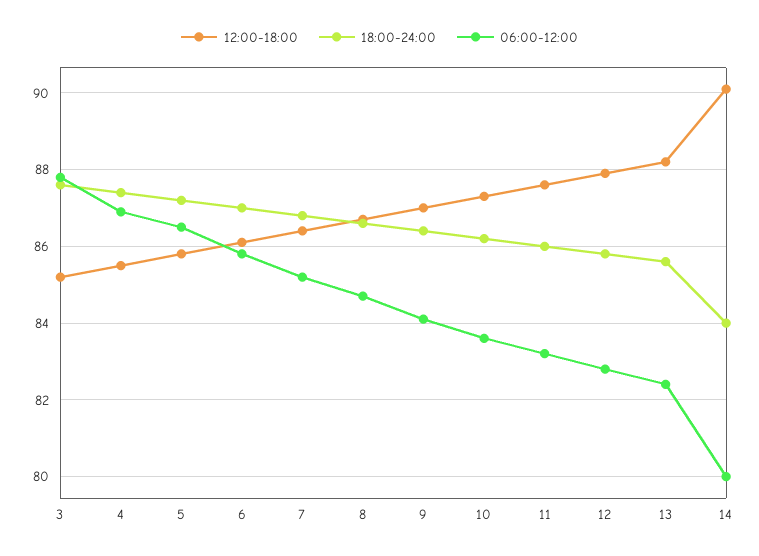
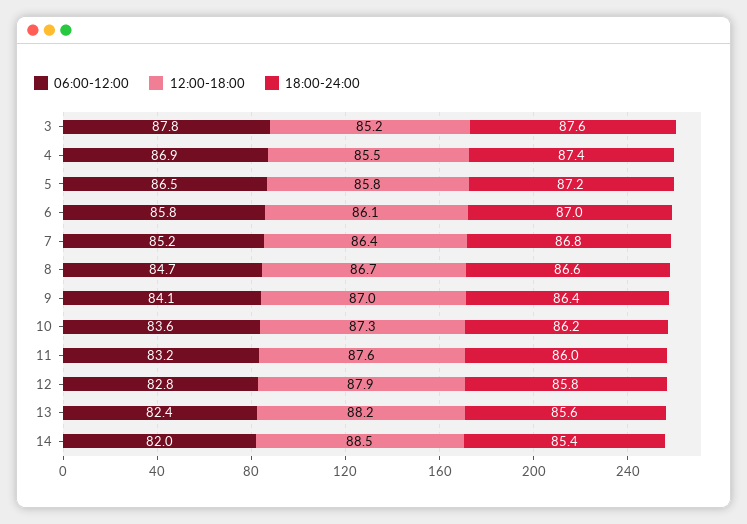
  {
    "12:00-18:00": {
      "3": 85.2,
      "4": 85.5,
      "5": 85.8,
      "6": 86.1,
      "7": 86.4,
      "8": 86.7,
      "9": 87,
      "10": 87.3,
      "11": 87.6,
      "12": 87.9,
      "13": 88.2,
-     "14": 90
+     "14": 88.5
    },
    "18:00-24:00": {
      "3": 87.6,
      "4": 87.4,
      "5": 87.2,
      "6": 87,
      "7": 86.8,
      "8": 86.6,
      "9": 86.4,
      "10": 86.2,
      "11": 86,
      "12": 85.8,
      "13": 85.6,
-     "14": 84
+     "14": 85.4
    },
    "06:00-12:00": {
      "3": 87.8,
      "4": 86.9,
      "5": 86.5,
      "6": 85.8,
      "7": 85.2,
      "8": 84.7,
      "9": 84.1,
      "10": 83.6,
      "11": 83.2,
      "12": 82.8,
      "13": 82.4,
-     "14": 80
+     "14": 82
    }
  }

